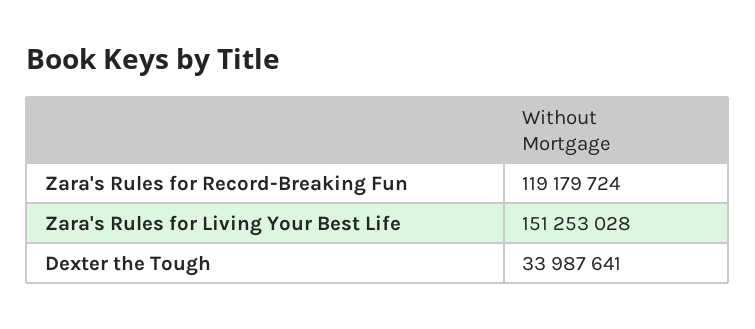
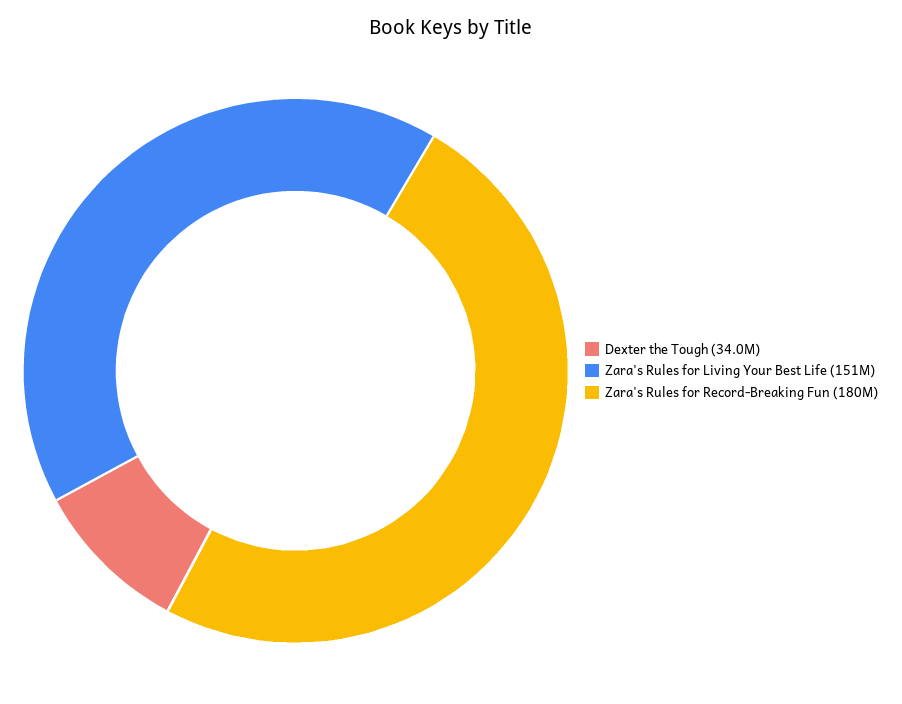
  {
-   "Zara's Rules for Record-Breaking Fun": 119179724,
+   "Zara's Rules for Record-Breaking Fun": 180000000,
    "Zara's Rules for Living Your Best Life": 151253028,
    "Dexter the Tough": 33987641
  }

